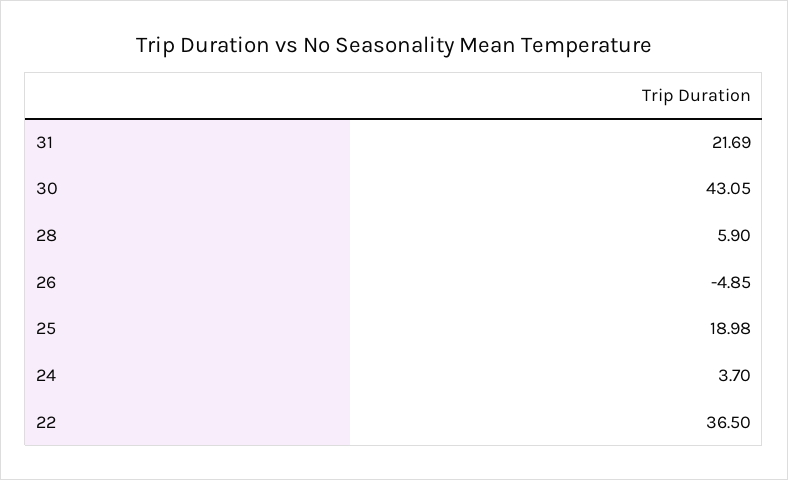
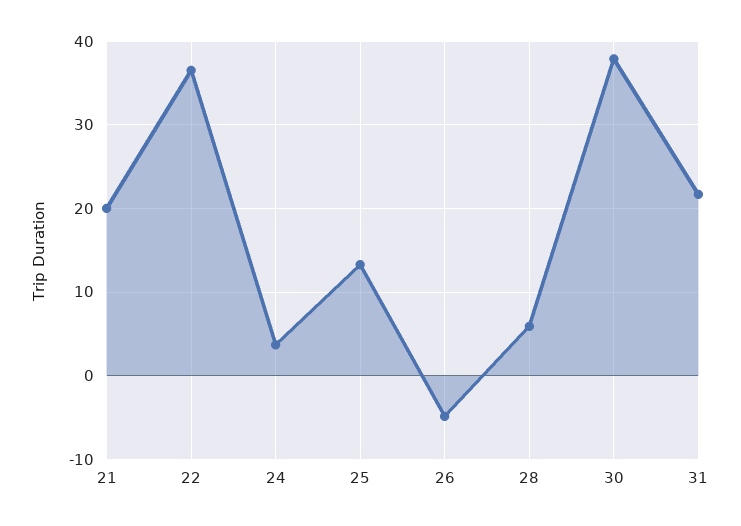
  {
    "31": 21.69,
-   "30": 43.05,
+   "30": 38,
    "28": 5.9,
    "26": -4.85,
-   "25": 18.98,
+   "25": 13,
    "24": 3.7,
-   "22": 36.5
+   "22": 36.5,
+   "21": 20
  }

